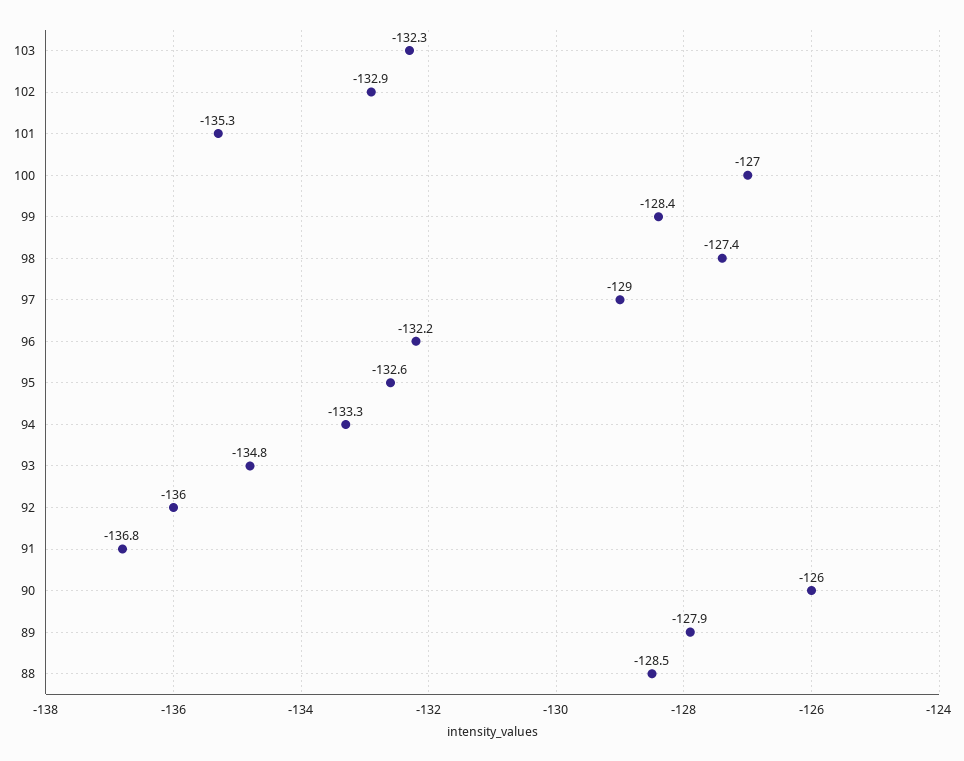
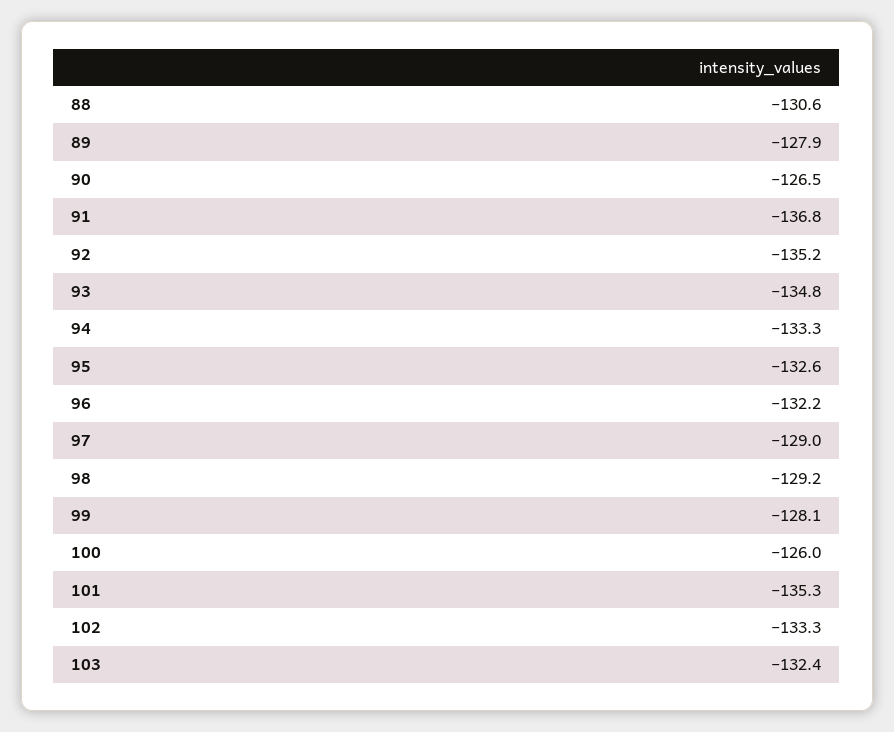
  {
-   "103": -132.3,
+   "103": -132.4,
-   "102": -132.9,
+   "102": -133.3,
    "101": -135.3,
-   "100": -127,
+   "100": -126,
-   "99": -128.4,
+   "99": -128.1,
-   "98": -127.4,
+   "98": -129.2,
    "97": -129,
    "96": -132.2,
    "95": -132.6,
    "94": -133.3,
    "93": -134.8,
-   "92": -136,
+   "92": -135.2,
    "91": -136.8,
-   "90": -126,
+   "90": -126.5,
    "89": -127.9,
-   "88": -128.5
+   "88": -130.6
  }

